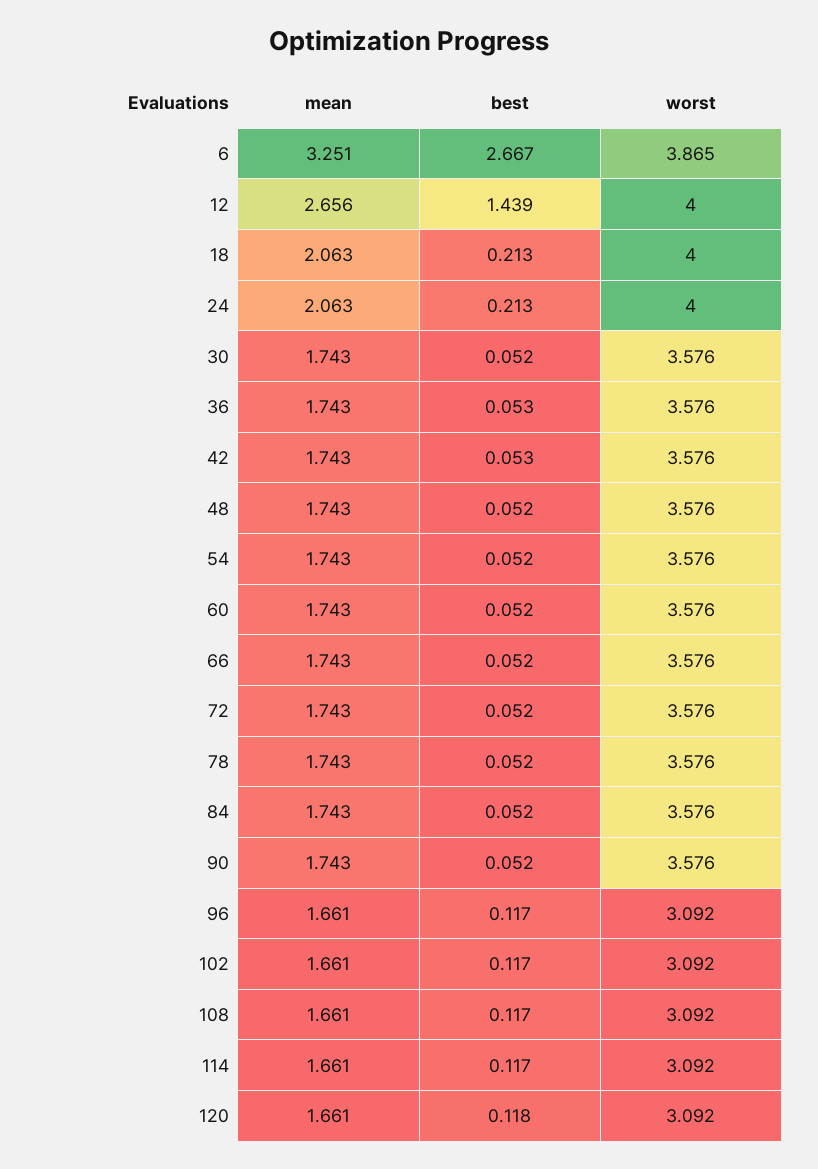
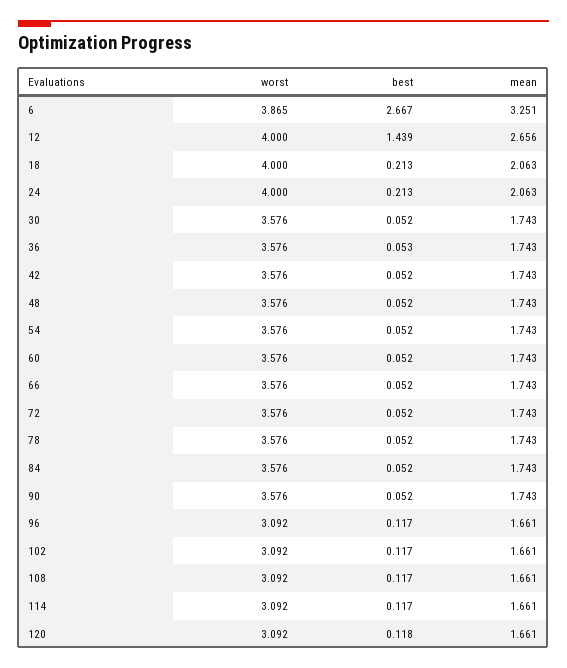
  {
    "mean": {
      "6": 3.251,
      "12": 2.656,
      "18": 2.063,
      "24": 2.063,
      "30": 1.743,
      "36": 1.743,
      "42": 1.743,
      "48": 1.743,
      "54": 1.743,
      "60": 1.743,
      "66": 1.743,
      "72": 1.743,
      "78": 1.743,
      "84": 1.743,
      "90": 1.743,
      "96": 1.661,
      "102": 1.661,
      "108": 1.661,
      "114": 1.661,
      "120": 1.661
    },
    "best": {
      "6": 2.667,
      "12": 1.439,
      "18": 0.213,
      "24": 0.213,
      "30": 0.052,
      "36": 0.053,
-     "42": 0.053,
+     "42": 0.052,
      "48": 0.052,
      "54": 0.052,
      "60": 0.052,
      "66": 0.052,
      "72": 0.052,
      "78": 0.052,
      "84": 0.052,
      "90": 0.052,
      "96": 0.117,
      "102": 0.117,
      "108": 0.117,
      "114": 0.117,
      "120": 0.118
    },
    "worst": {
      "6": 3.865,
      "12": 4,
      "18": 4,
      "24": 4,
      "30": 3.576,
      "36": 3.576,
      "42": 3.576,
      "48": 3.576,
      "54": 3.576,
      "60": 3.576,
      "66": 3.576,
      "72": 3.576,
      "78": 3.576,
      "84": 3.576,
      "90": 3.576,
      "96": 3.092,
      "102": 3.092,
      "108": 3.092,
      "114": 3.092,
      "120": 3.092
    }
  }

